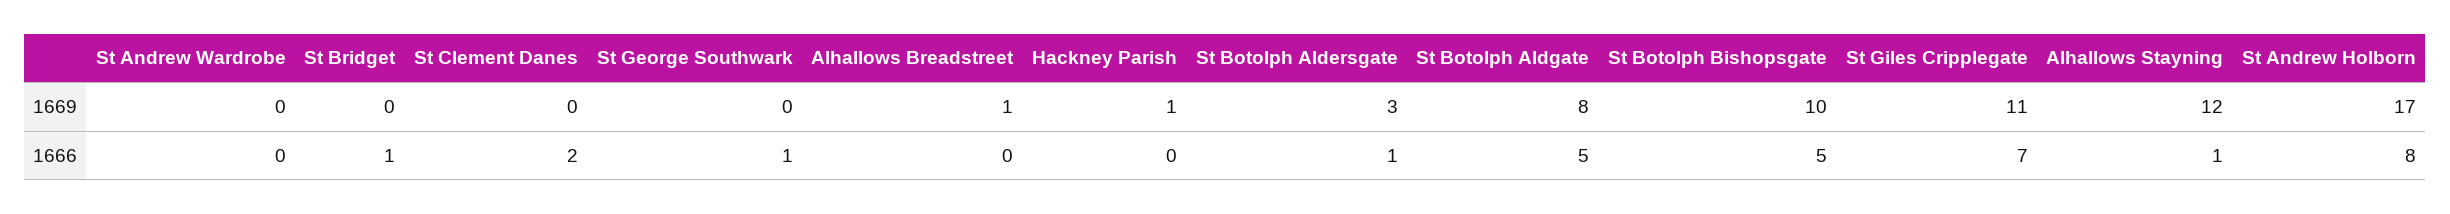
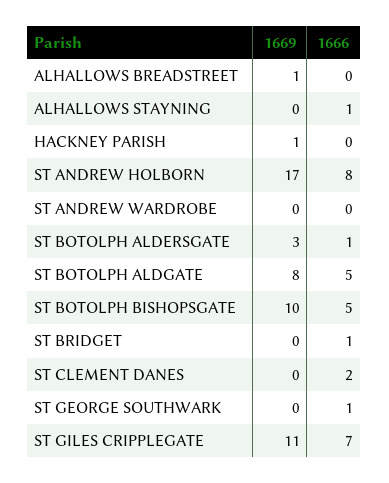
  {
    "St Andrew Wardrobe": {
      "1669": 0,
      "1666": 0
    },
    "St Bridget": {
      "1669": 0,
      "1666": 1
    },
    "St Clement Danes": {
      "1669": 0,
      "1666": 2
    },
    "St George Southwark": {
      "1669": 0,
      "1666": 1
    },
    "Alhallows Breadstreet": {
      "1669": 1,
      "1666": 0
    },
    "Hackney Parish": {
      "1669": 1,
      "1666": 0
    },
    "St Botolph Aldersgate": {
      "1669": 3,
      "1666": 1
    },
    "St Botolph Aldgate": {
      "1669": 8,
      "1666": 5
    },
    "St Botolph Bishopsgate": {
      "1669": 10,
      "1666": 5
    },
    "St Giles Cripplegate": {
      "1669": 11,
      "1666": 7
    },
    "Alhallows Stayning": {
-     "1669": 12,
+     "1669": 0,
      "1666": 1
    },
    "St Andrew Holborn": {
      "1669": 17,
      "1666": 8
    }
  }

